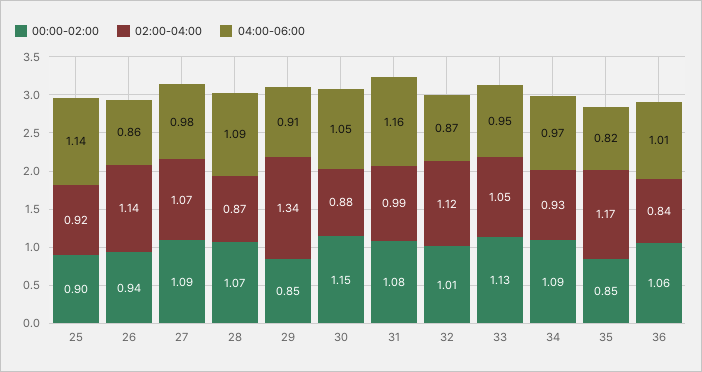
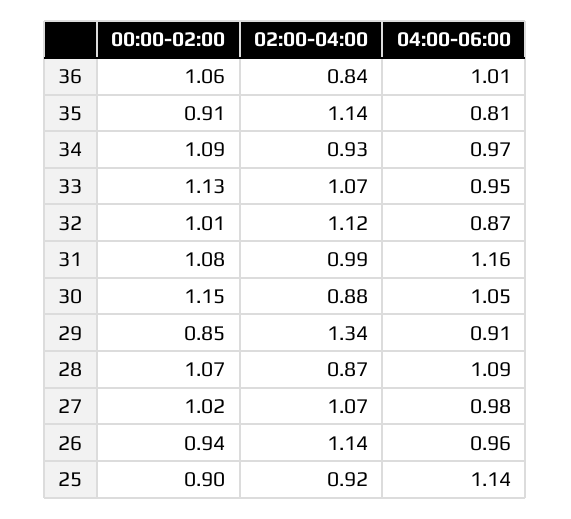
  {
    "00:00-02:00": {
      "25": 0.9,
      "26": 0.94,
-     "27": 1.09,
+     "27": 1.02,
      "28": 1.07,
      "29": 0.85,
      "30": 1.15,
      "31": 1.08,
      "32": 1.01,
      "33": 1.13,
      "34": 1.09,
-     "35": 0.85,
+     "35": 0.91,
      "36": 1.06
    },
    "02:00-04:00": {
      "25": 0.92,
      "26": 1.14,
      "27": 1.07,
      "28": 0.87,
      "29": 1.34,
      "30": 0.88,
      "31": 0.99,
      "32": 1.12,
-     "33": 1.05,
+     "33": 1.07,
      "34": 0.93,
-     "35": 1.17,
+     "35": 1.14,
      "36": 0.84
    },
    "04:00-06:00": {
      "25": 1.14,
-     "26": 0.86,
+     "26": 0.96,
      "27": 0.98,
      "28": 1.09,
      "29": 0.91,
      "30": 1.05,
      "31": 1.16,
      "32": 0.87,
      "33": 0.95,
      "34": 0.97,
-     "35": 0.82,
+     "35": 0.81,
      "36": 1.01
    }
  }

